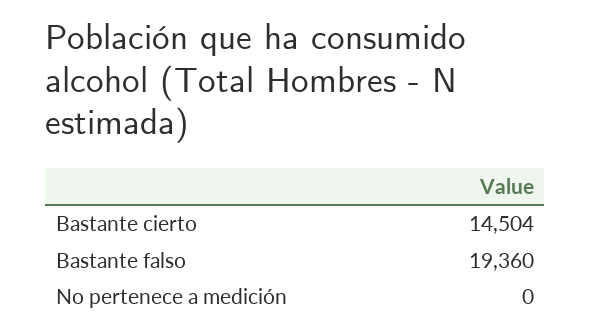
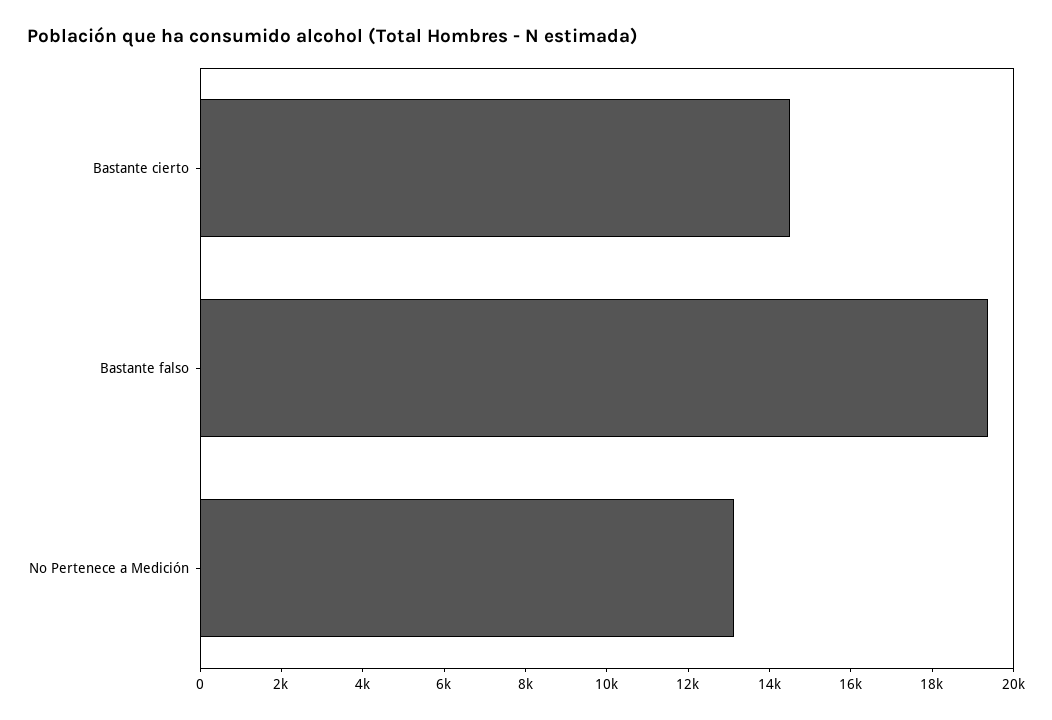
  {
    "Bastante cierto": 14504,
    "Bastante falso": 19360,
-   "No pertenece a medición": 0
+   "No pertenece a medición": 13000
  }

